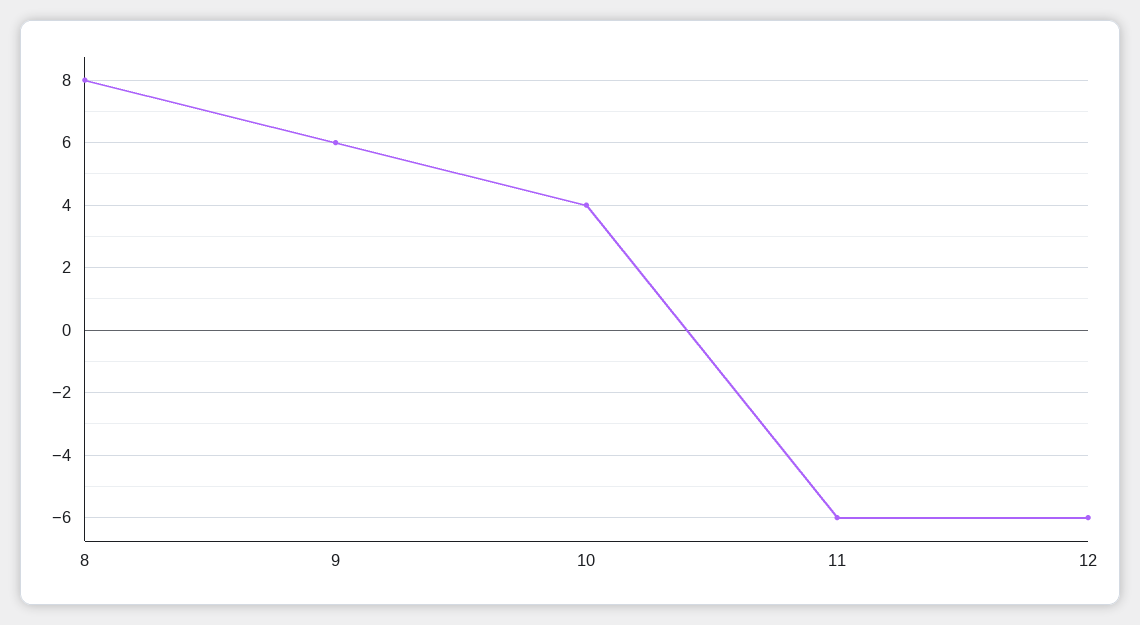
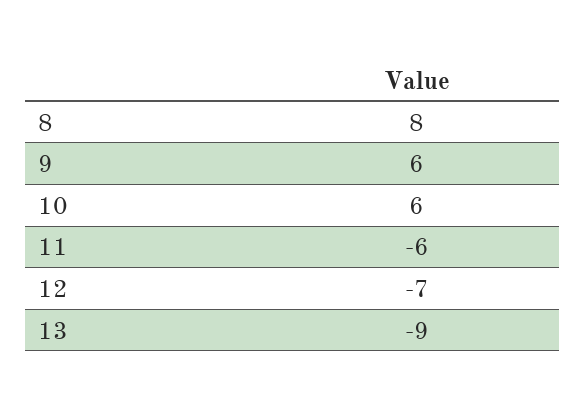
  {
    "8": 8,
    "9": 6,
-   "10": 4,
+   "10": 6,
    "11": -6,
-   "12": -6
+   "12": -7,
+   "13": -9
  }

